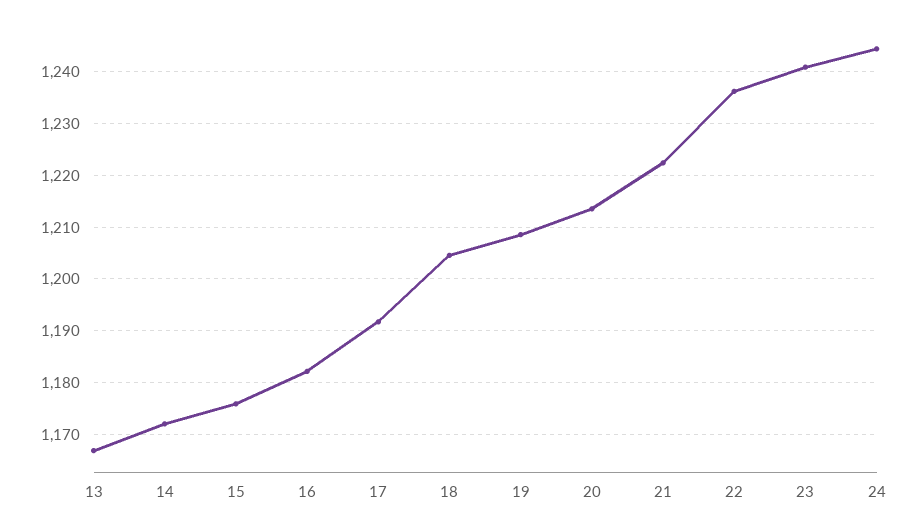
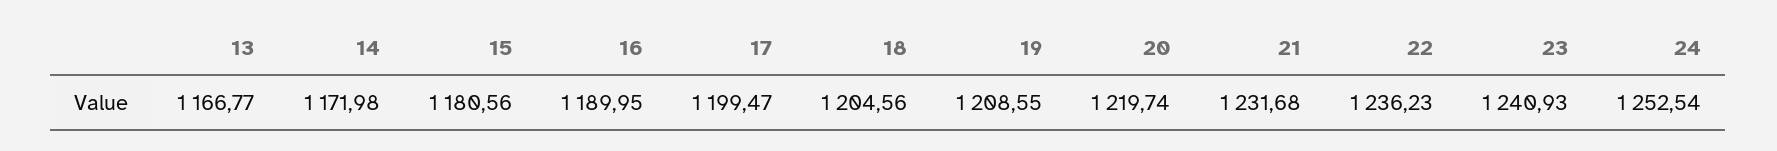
  {
    "13": 1166.77,
    "14": 1171.98,
-   "15": 1176,
+   "15": 1180.56,
-   "16": 1182,
+   "16": 1189.95,
-   "17": 1192,
+   "17": 1199.47,
    "18": 1204.56,
    "19": 1208.55,
-   "20": 1214,
+   "20": 1219.74,
-   "21": 1222,
+   "21": 1231.68,
    "22": 1236.23,
    "23": 1240.93,
-   "24": 1244
+   "24": 1252.54
  }

